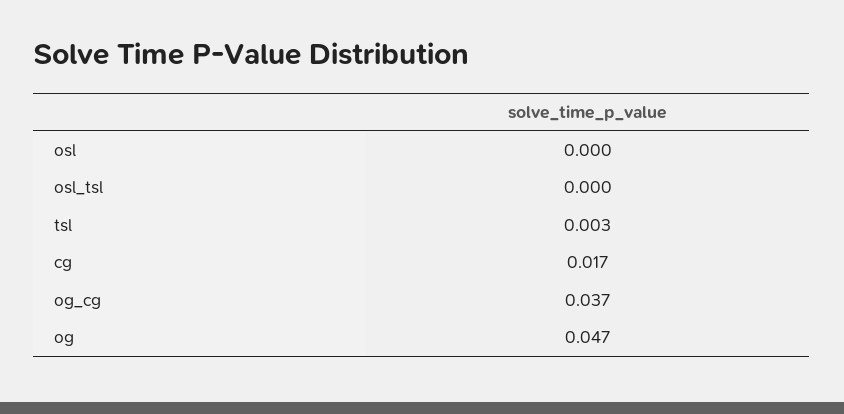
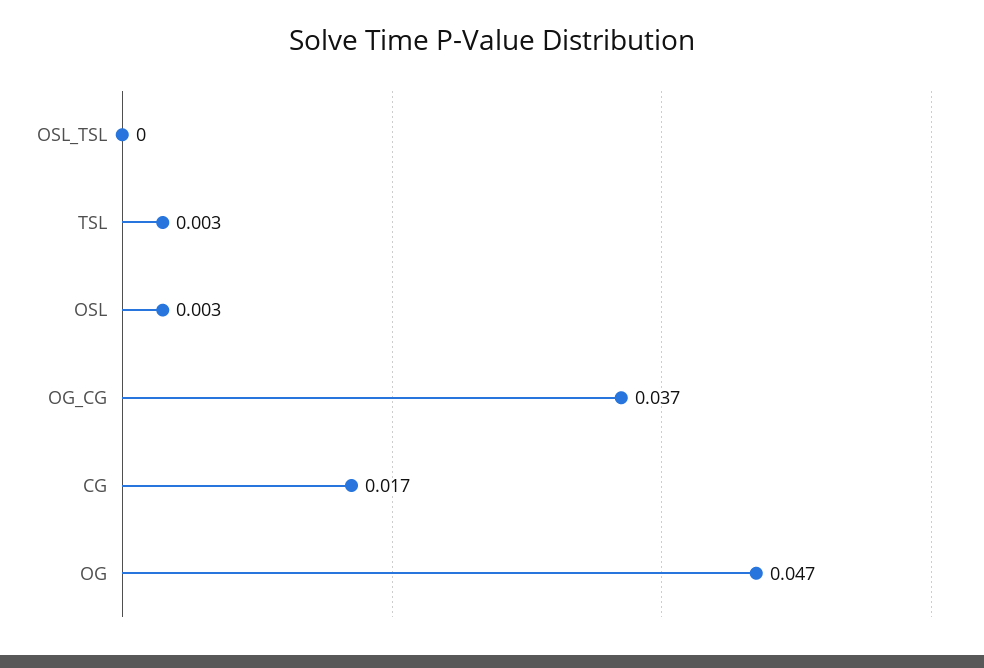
  {
-   "osl": 0,
+   "osl": 0.003,
    "osl_tsl": 0,
    "tsl": 0.003,
    "cg": 0.017,
    "og_cg": 0.037,
    "og": 0.047
  }

